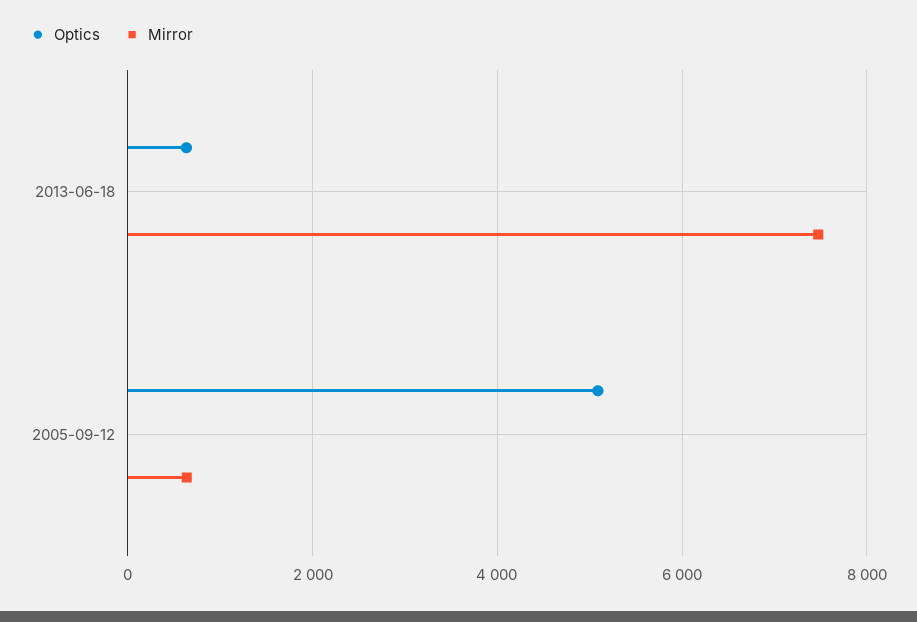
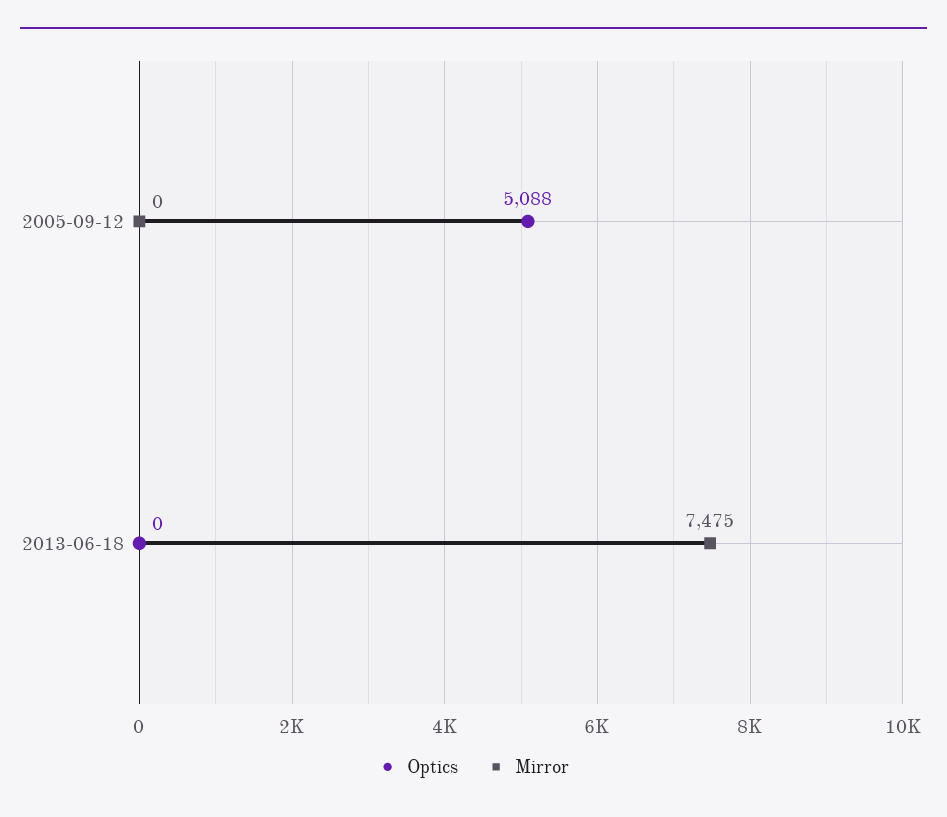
  {
    "Optics": {
-     "2013-06-18": 600,
+     "2013-06-18": 0,
      "2005-09-12": 5088
    },
    "Mirror": {
      "2013-06-18": 7475,
-     "2005-09-12": 600
+     "2005-09-12": 0
    }
  }

